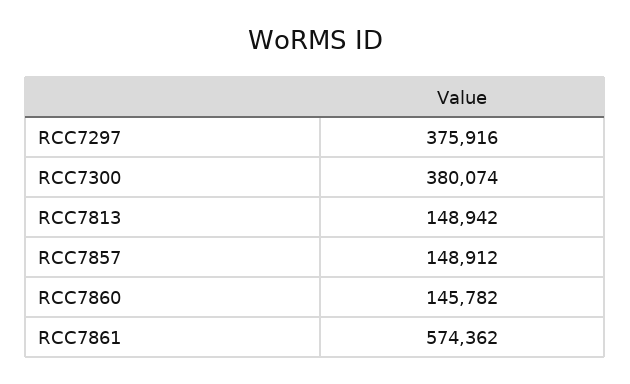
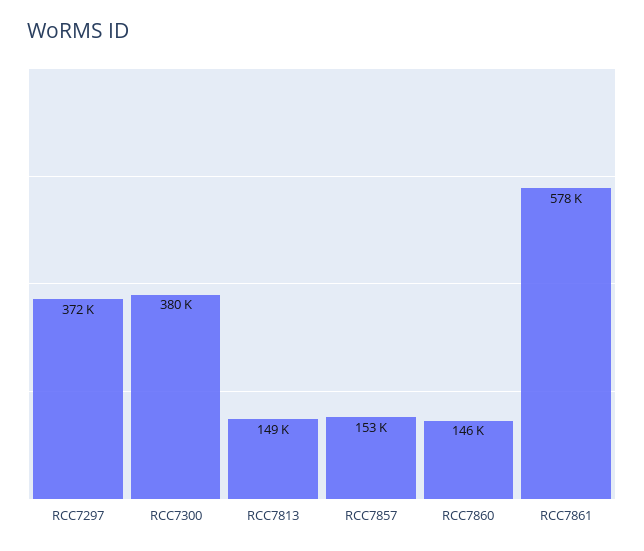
  {
-   "RCC7297": 375916,
+   "RCC7297": 372000,
    "RCC7300": 380074,
    "RCC7813": 148942,
-   "RCC7857": 148912,
+   "RCC7857": 153000,
    "RCC7860": 145782,
-   "RCC7861": 574362
+   "RCC7861": 578000
  }

